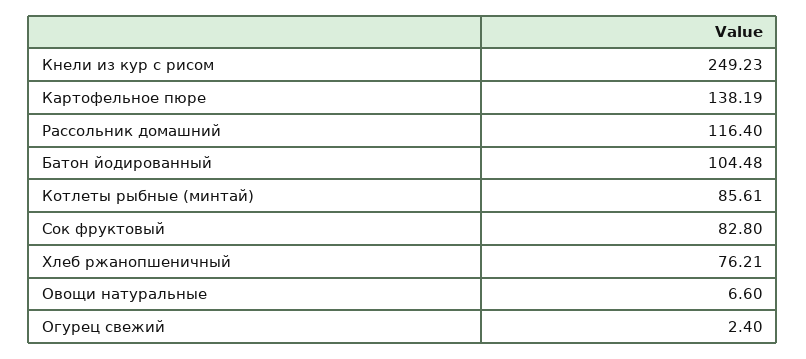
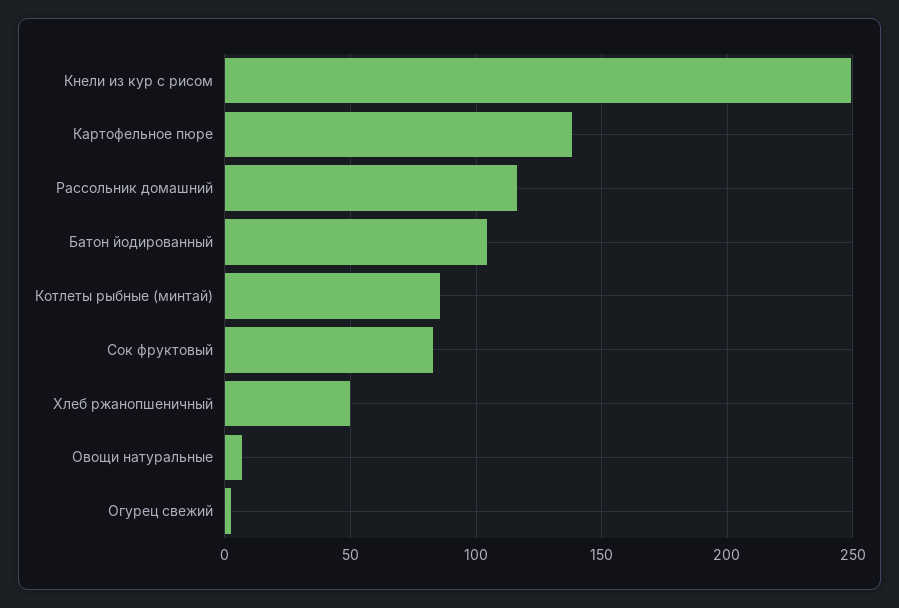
  {
    "Кнели из кур с рисом": 249.23,
    "Картофельное пюре": 138.19,
    "Рассольник домашний": 116.4,
    "Батон йодированный": 104.48,
    "Котлеты рыбные (минтай)": 85.61,
    "Сок фруктовый": 82.8,
-   "Хлеб ржанопшеничный": 76.21,
+   "Хлеб ржанопшеничный": 50,
    "Овощи натуральные": 6.6,
    "Огурец свежий": 2.4
  }

